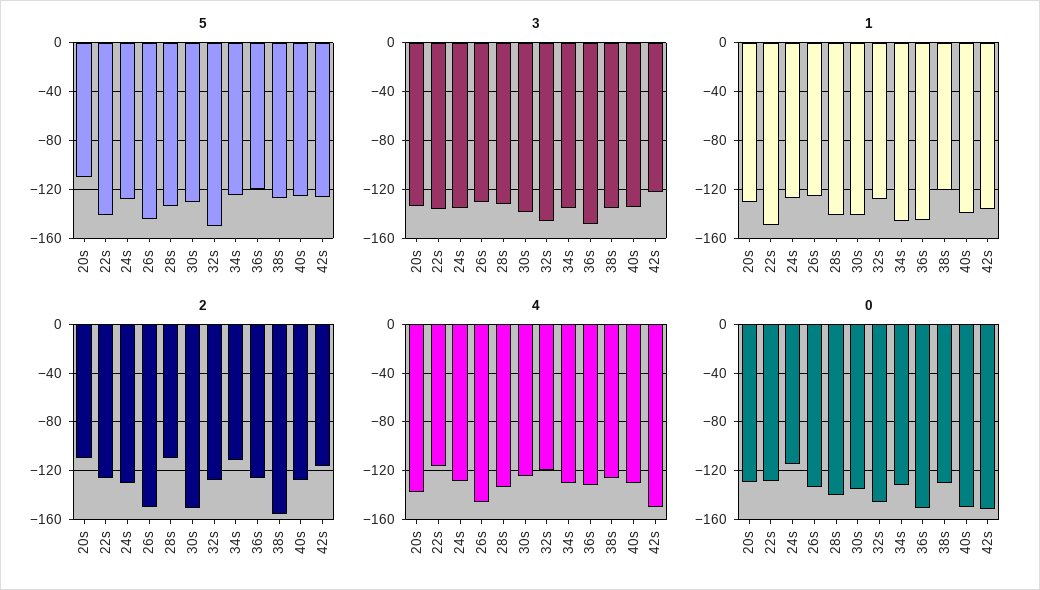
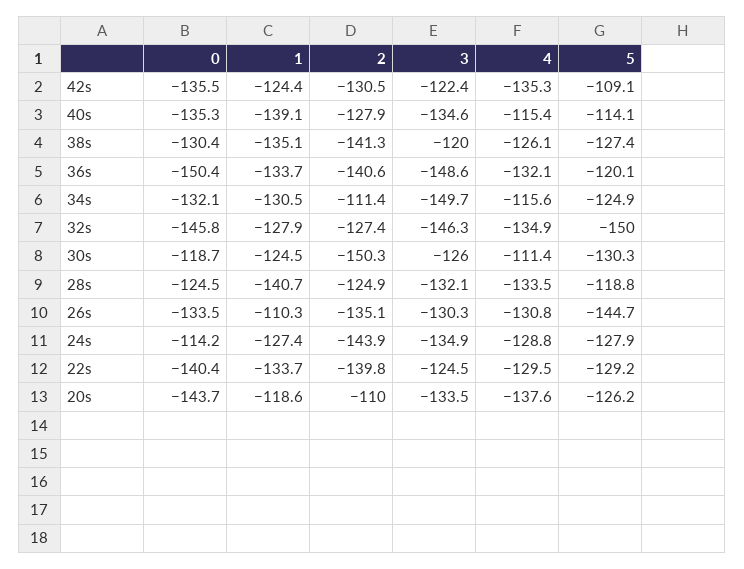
  {
    "5": {
-     "20s": -110,
+     "20s": -126.2,
-     "22s": -140,
+     "22s": -129.2,
      "24s": -127.9,
      "26s": -144.7,
-     "28s": -135,
+     "28s": -118.8,
      "30s": -130.3,
      "32s": -150,
      "34s": -124.9,
      "36s": -120.1,
      "38s": -127.4,
-     "40s": -125,
+     "40s": -114.1,
-     "42s": -125
+     "42s": -109.1
    },
    "3": {
      "20s": -133.5,
-     "22s": -135,
+     "22s": -124.5,
      "24s": -134.9,
      "26s": -130.3,
      "28s": -132.1,
-     "30s": -140,
+     "30s": -126,
      "32s": -146.3,
-     "34s": -135,
+     "34s": -149.7,
      "36s": -148.6,
-     "38s": -135,
+     "38s": -120,
      "40s": -134.6,
      "42s": -122.4
    },
    "1": {
-     "20s": -130,
+     "20s": -118.6,
-     "22s": -150,
+     "22s": -133.7,
      "24s": -127.4,
-     "26s": -125,
+     "26s": -110.3,
      "28s": -140.7,
-     "30s": -140,
+     "30s": -124.5,
      "32s": -127.9,
-     "34s": -145,
+     "34s": -130.5,
-     "36s": -145,
+     "36s": -133.7,
-     "38s": -120,
+     "38s": -135.1,
      "40s": -139.1,
-     "42s": -135
+     "42s": -124.4
    },
    "2": {
      "20s": -110,
-     "22s": -125,
+     "22s": -139.8,
-     "24s": -130,
+     "24s": -143.9,
-     "26s": -150,
+     "26s": -135.1,
-     "28s": -110,
+     "28s": -124.9,
      "30s": -150.3,
      "32s": -127.4,
      "34s": -111.4,
-     "36s": -125,
+     "36s": -140.6,
-     "38s": -155,
+     "38s": -141.3,
      "40s": -127.9,
-     "42s": -115
+     "42s": -130.5
    },
    "4": {
      "20s": -137.6,
-     "22s": -115,
+     "22s": -129.5,
      "24s": -128.8,
-     "26s": -145,
+     "26s": -130.8,
      "28s": -133.5,
-     "30s": -125,
+     "30s": -111.4,
-     "32s": -120,
+     "32s": -134.9,
-     "34s": -130,
+     "34s": -115.6,
      "36s": -132.1,
      "38s": -126.1,
-     "40s": -130,
+     "40s": -115.4,
-     "42s": -150
+     "42s": -135.3
    },
    "0": {
-     "20s": -130,
+     "20s": -143.7,
-     "22s": -130,
+     "22s": -140.4,
      "24s": -114.2,
      "26s": -133.5,
-     "28s": -140,
+     "28s": -124.5,
-     "30s": -135,
+     "30s": -118.7,
      "32s": -145.8,
      "34s": -132.1,
      "36s": -150.4,
      "38s": -130.4,
-     "40s": -150,
+     "40s": -135.3,
-     "42s": -150
+     "42s": -135.5
    }
  }

